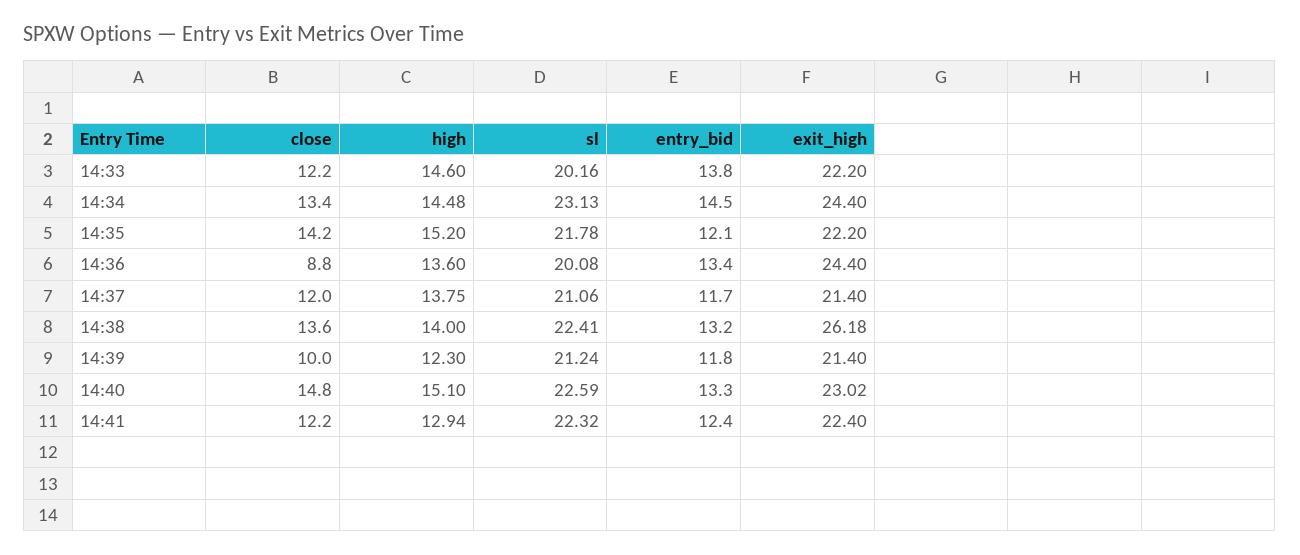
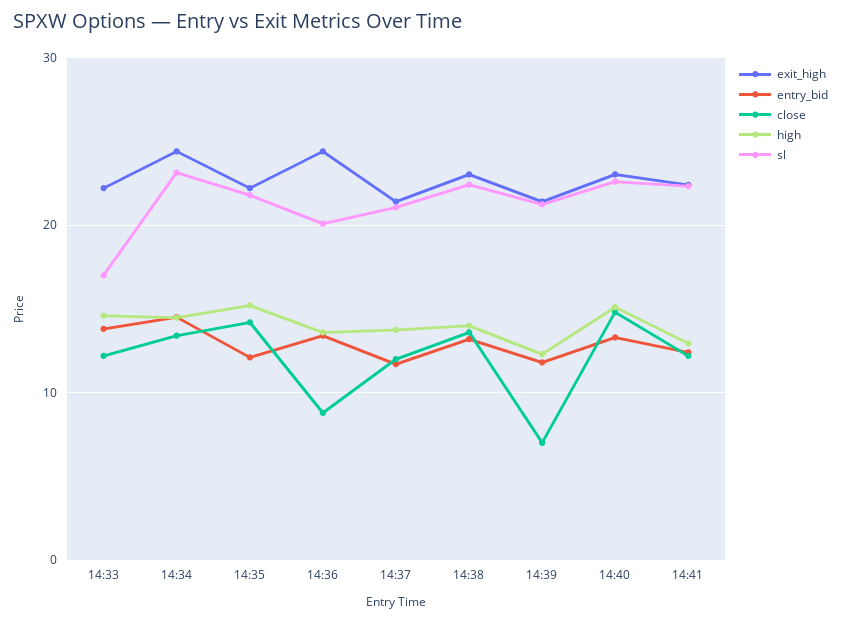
  {
    "close": {
      "14:33": 12.2,
      "14:34": 13.4,
      "14:35": 14.2,
      "14:36": 8.8,
      "14:37": 12,
      "14:38": 13.6,
-     "14:39": 10,
+     "14:39": 7,
      "14:40": 14.8,
      "14:41": 12.2
    },
    "high": {
      "14:33": 14.6,
      "14:34": 14.48,
      "14:35": 15.2,
      "14:36": 13.6,
      "14:37": 13.75,
      "14:38": 14,
      "14:39": 12.3,
      "14:40": 15.1,
      "14:41": 12.94
    },
    "sl": {
-     "14:33": 20.16,
+     "14:33": 17,
      "14:34": 23.13,
      "14:35": 21.78,
      "14:36": 20.08,
      "14:37": 21.06,
      "14:38": 22.41,
      "14:39": 21.24,
      "14:40": 22.59,
      "14:41": 22.32
    },
    "entry_bid": {
      "14:33": 13.8,
      "14:34": 14.5,
      "14:35": 12.1,
      "14:36": 13.4,
      "14:37": 11.7,
      "14:38": 13.2,
      "14:39": 11.8,
      "14:40": 13.3,
      "14:41": 12.4
    },
    "exit_high": {
      "14:33": 22.2,
      "14:34": 24.4,
      "14:35": 22.2,
      "14:36": 24.4,
      "14:37": 21.4,
-     "14:38": 26.18,
+     "14:38": 23,
      "14:39": 21.4,
      "14:40": 23.02,
      "14:41": 22.4
    }
  }

